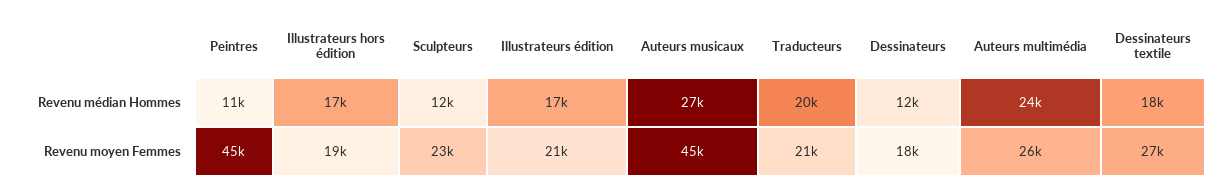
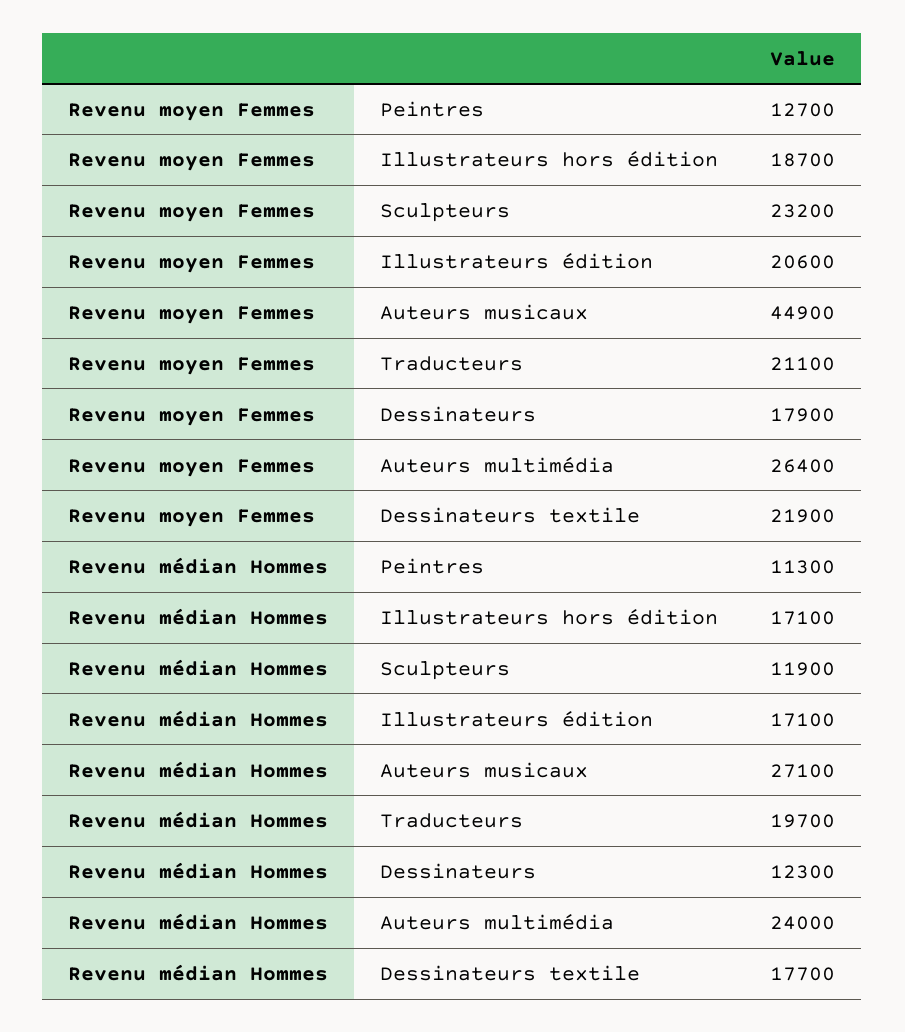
  {
    "Peintres": {
      "Revenu médian Hommes": 11300,
-     "Revenu moyen Femmes": 45000
+     "Revenu moyen Femmes": 12700
    },
    "Illustrateurs hors édition": {
      "Revenu médian Hommes": 17100,
      "Revenu moyen Femmes": 18700
    },
    "Sculpteurs": {
      "Revenu médian Hommes": 11900,
      "Revenu moyen Femmes": 23200
    },
    "Illustrateurs édition": {
      "Revenu médian Hommes": 17100,
      "Revenu moyen Femmes": 20600
    },
    "Auteurs musicaux": {
      "Revenu médian Hommes": 27100,
      "Revenu moyen Femmes": 44900
    },
    "Traducteurs": {
      "Revenu médian Hommes": 19700,
      "Revenu moyen Femmes": 21100
    },
    "Dessinateurs": {
      "Revenu médian Hommes": 12300,
      "Revenu moyen Femmes": 17900
    },
    "Auteurs multimédia": {
      "Revenu médian Hommes": 24000,
      "Revenu moyen Femmes": 26400
    },
    "Dessinateurs textile": {
      "Revenu médian Hommes": 17700,
-     "Revenu moyen Femmes": 27000
+     "Revenu moyen Femmes": 21900
    }
  }

